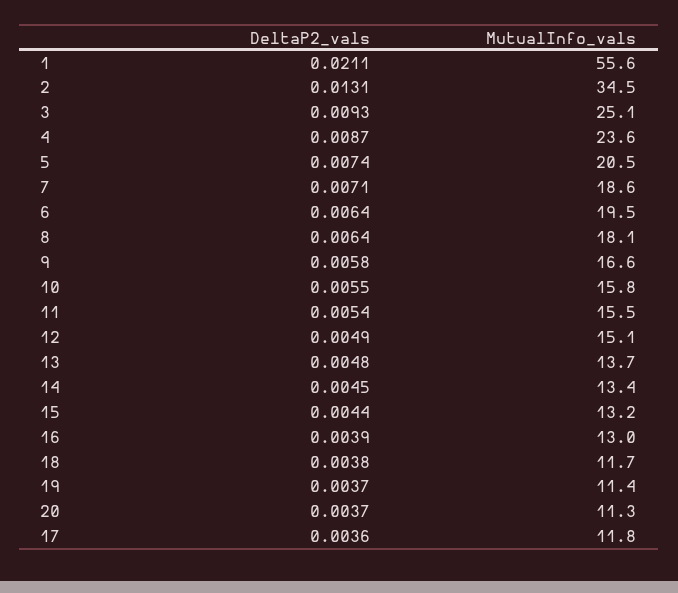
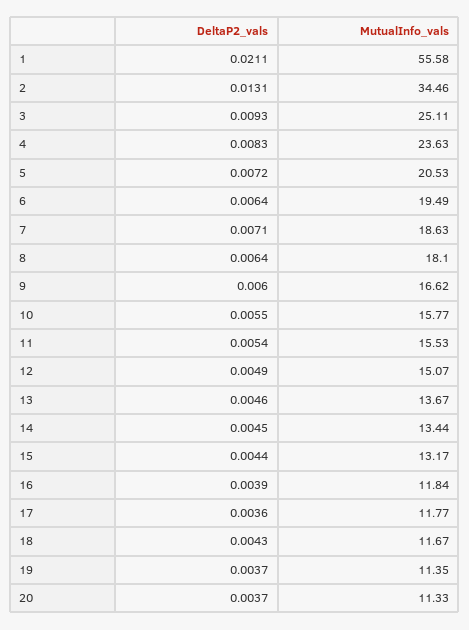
  {
    "DeltaP2_vals": {
      "1": 0.0211,
      "2": 0.0131,
      "3": 0.0093,
-     "4": 0.0087,
+     "4": 0.0083,
-     "5": 0.0074,
+     "5": 0.0072,
      "7": 0.0071,
      "6": 0.0064,
      "8": 0.0064,
-     "9": 0.0058,
+     "9": 0.006,
      "10": 0.0055,
      "11": 0.0054,
      "12": 0.0049,
-     "13": 0.0048,
+     "13": 0.0046,
      "14": 0.0045,
      "15": 0.0044,
      "16": 0.0039,
-     "18": 0.0038,
+     "18": 0.0043,
      "19": 0.0037,
      "20": 0.0037,
      "17": 0.0036
    },
    "MutualInfo_vals": {
      "1": 55.58,
      "2": 34.46,
      "3": 25.11,
      "4": 23.63,
      "5": 20.53,
      "7": 18.63,
      "6": 19.49,
      "8": 18.1,
      "9": 16.62,
      "10": 15.77,
      "11": 15.53,
      "12": 15.07,
      "13": 13.67,
      "14": 13.44,
      "15": 13.17,
-     "16": 13,
+     "16": 11.84,
      "18": 11.67,
      "19": 11.35,
      "20": 11.33,
      "17": 11.77
    }
  }

